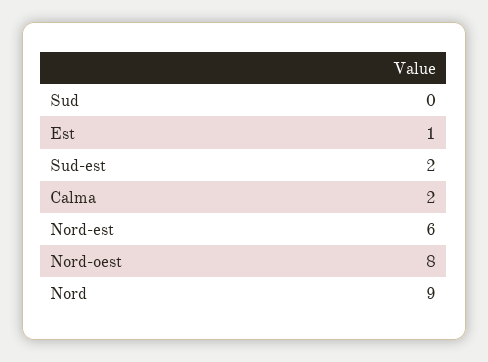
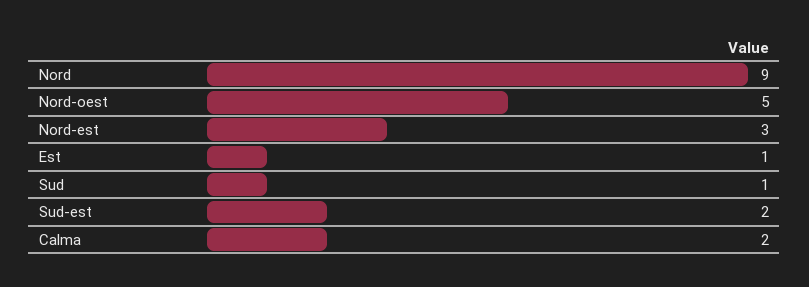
  {
-   "Sud": 0,
+   "Sud": 1,
    "Est": 1,
    "Sud-est": 2,
    "Calma": 2,
-   "Nord-est": 6,
+   "Nord-est": 3,
-   "Nord-oest": 8,
+   "Nord-oest": 5,
    "Nord": 9
  }

